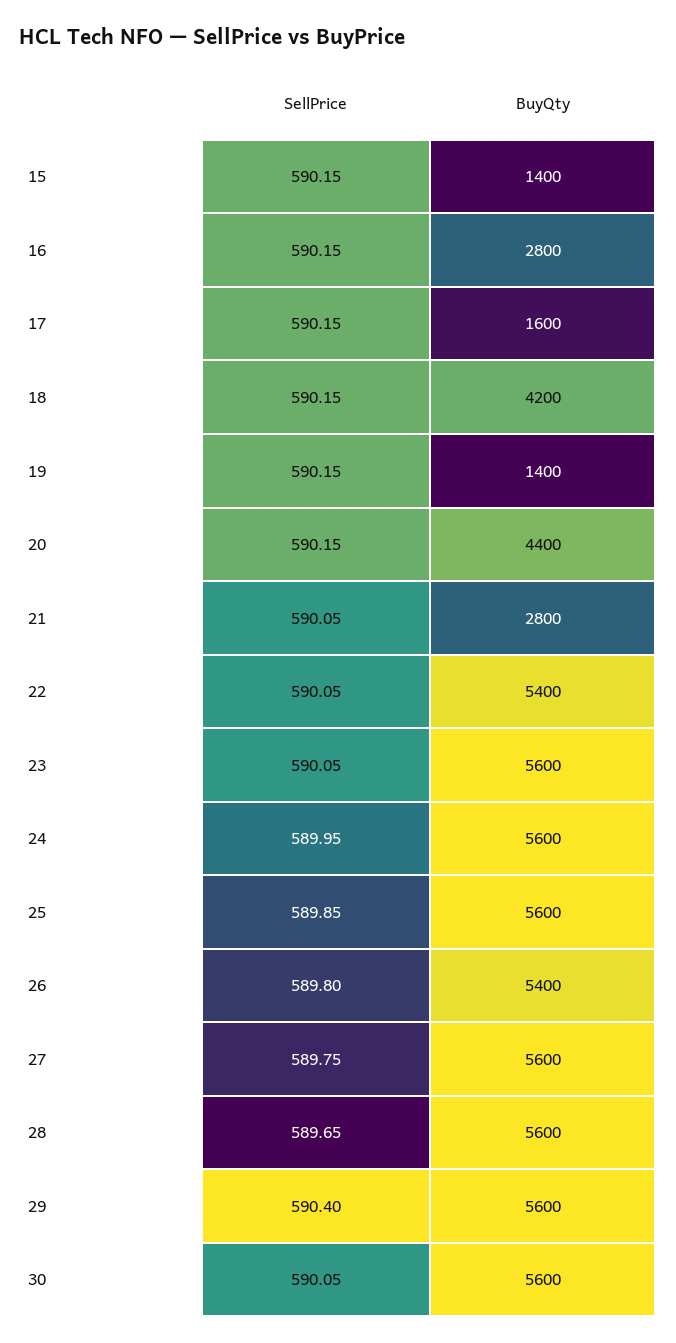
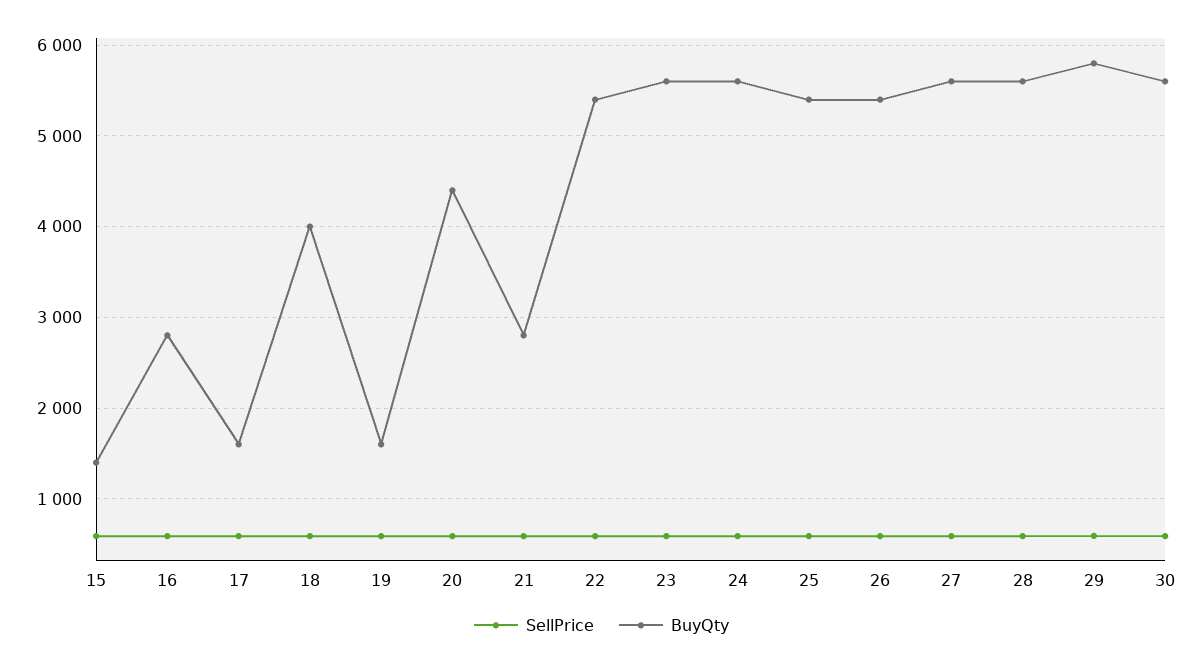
  {
    "SellPrice": {
      "15": 590.15,
      "16": 590.15,
      "17": 590.15,
      "18": 590.15,
      "19": 590.15,
      "20": 590.15,
      "21": 590.05,
      "22": 590.05,
      "23": 590.05,
      "24": 589.95,
      "25": 589.85,
      "26": 589.8,
      "27": 589.75,
      "28": 589.65,
      "29": 590.4,
      "30": 590.05
    },
    "BuyQty": {
      "15": 1400,
      "16": 2800,
      "17": 1600,
-     "18": 4200,
+     "18": 4000,
-     "19": 1400,
+     "19": 1600,
      "20": 4400,
      "21": 2800,
      "22": 5400,
      "23": 5600,
      "24": 5600,
-     "25": 5600,
+     "25": 5400,
      "26": 5400,
      "27": 5600,
      "28": 5600,
-     "29": 5600,
+     "29": 5800,
      "30": 5600
    }
  }

